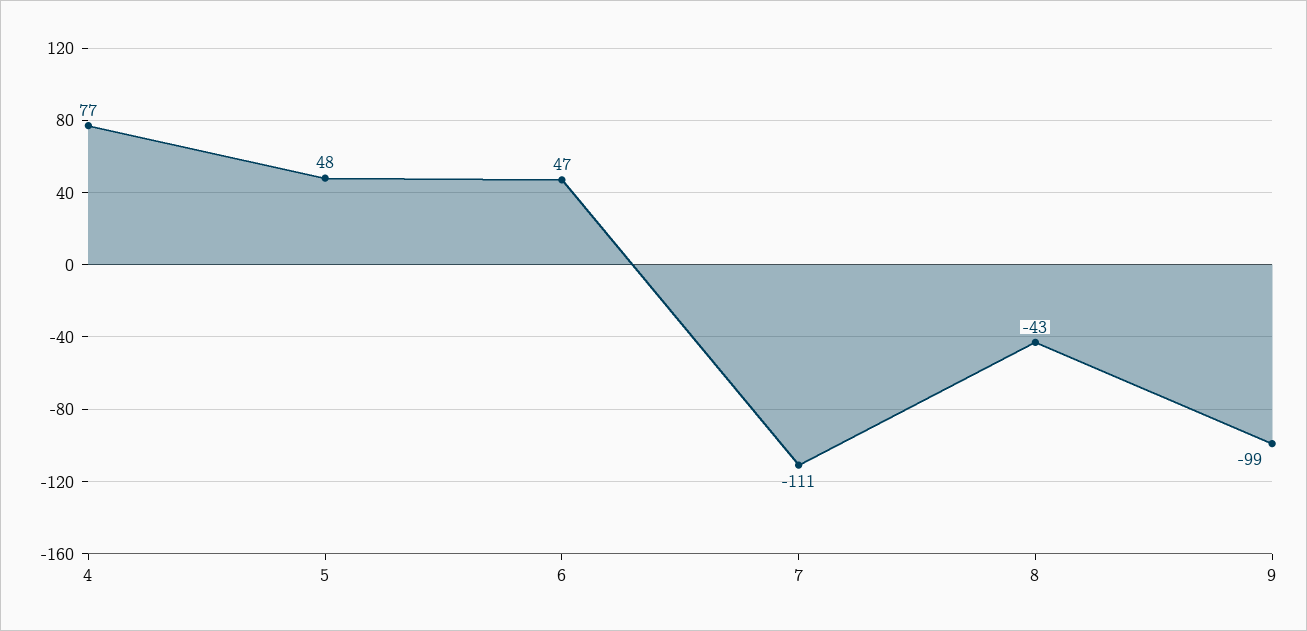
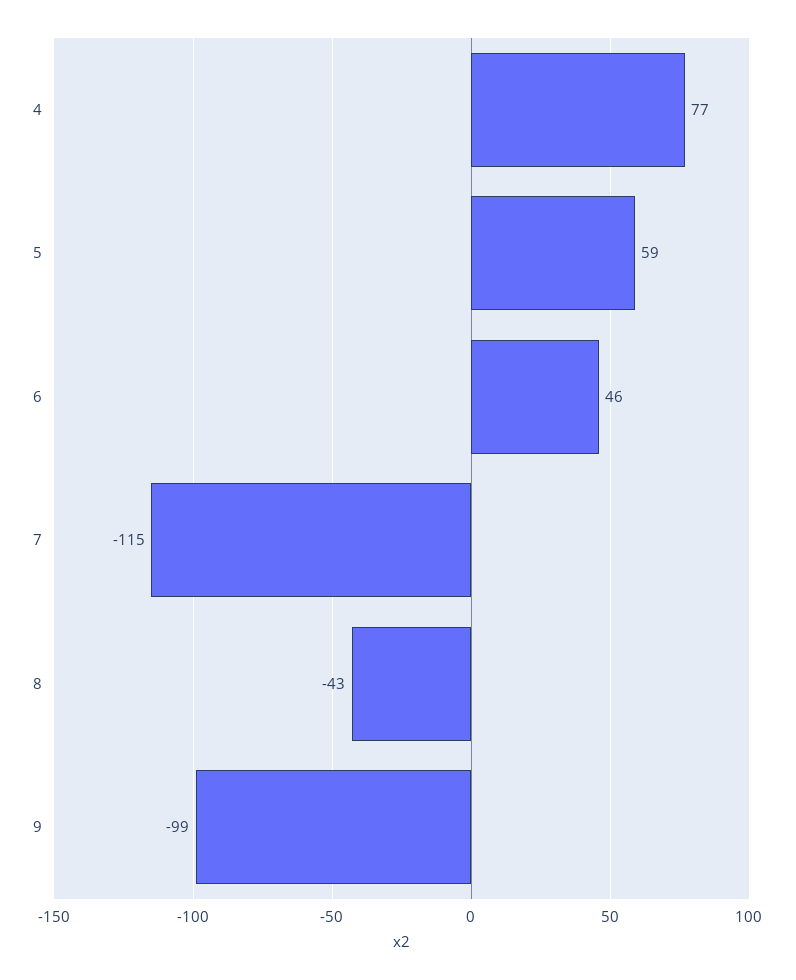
  {
    "4": 77,
-   "5": 48,
+   "5": 59,
-   "6": 47,
+   "6": 46,
-   "7": -111,
+   "7": -115,
    "8": -43,
    "9": -99
  }

